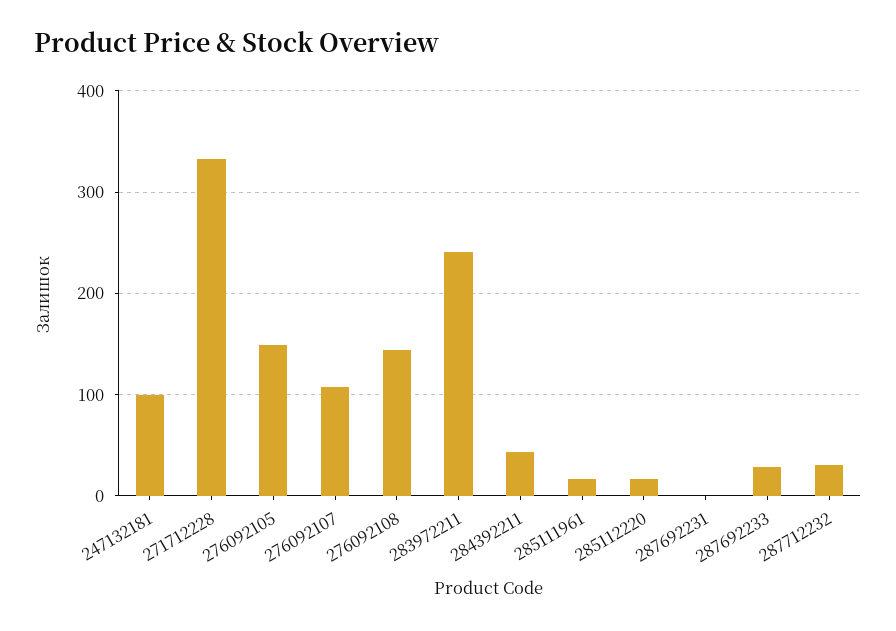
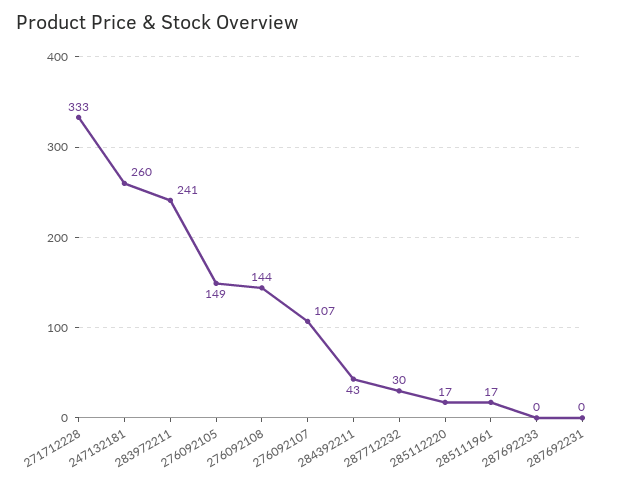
  {
-   "247132181": 100,
+   "247132181": 260,
    "271712228": 333,
    "276092105": 149,
    "276092107": 107,
    "276092108": 144,
    "283972211": 241,
    "284392211": 43,
    "285111961": 17,
    "285112220": 17,
    "287692231": 0,
-   "287692233": 30,
+   "287692233": 0,
    "287712232": 30
  }

